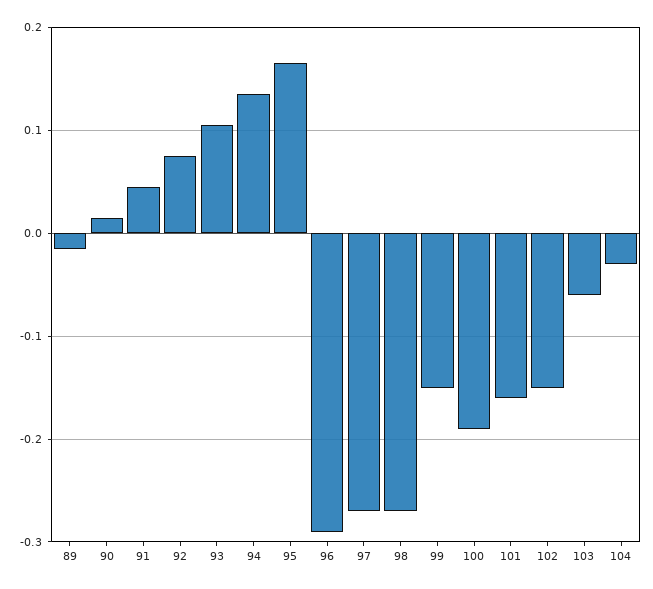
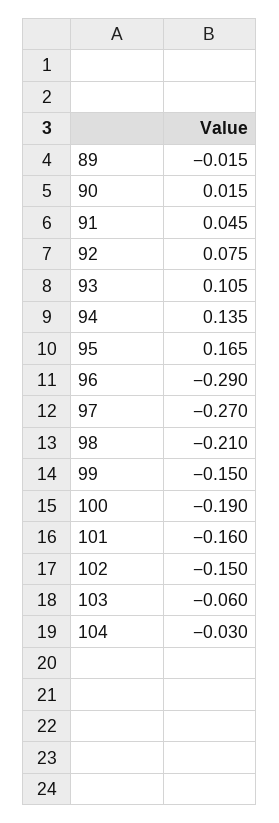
  {
    "89": -0.015,
    "90": 0.015,
    "91": 0.045,
    "92": 0.075,
    "93": 0.105,
    "94": 0.135,
    "95": 0.165,
    "96": -0.29,
    "97": -0.27,
-   "98": -0.27,
+   "98": -0.21,
    "99": -0.15,
    "100": -0.19,
    "101": -0.16,
    "102": -0.15,
    "103": -0.06,
    "104": -0.03
  }

